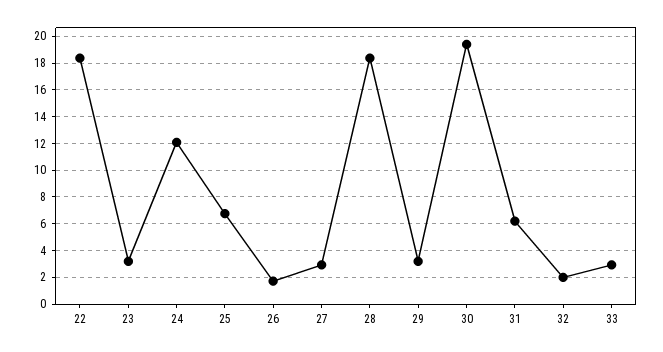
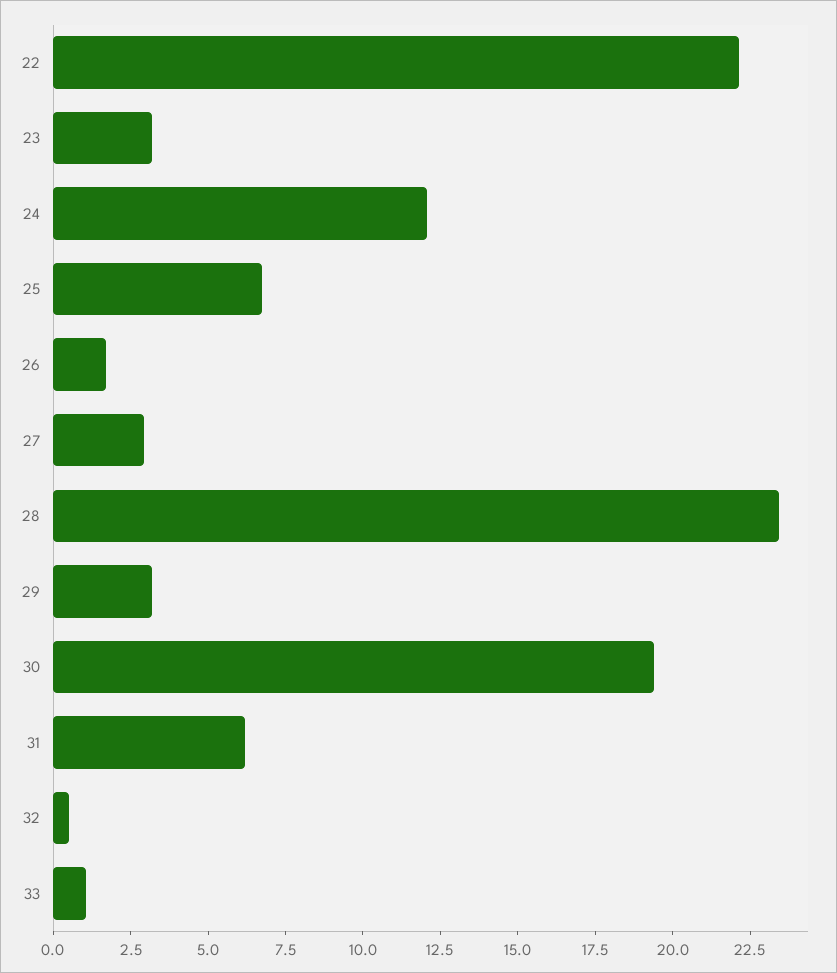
  {
-   "22": 18.5,
+   "22": 22,
    "23": 3,
    "24": 12,
    "25": 7,
    "26": 1.5,
    "27": 3,
-   "28": 18.5,
+   "28": 23.5,
    "29": 3,
    "30": 19.5,
    "31": 6,
-   "32": 2,
+   "32": 0.5,
-   "33": 3
+   "33": 1
  }

